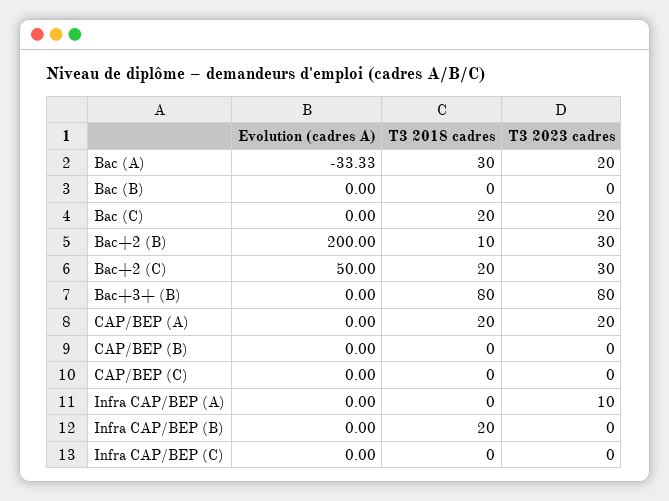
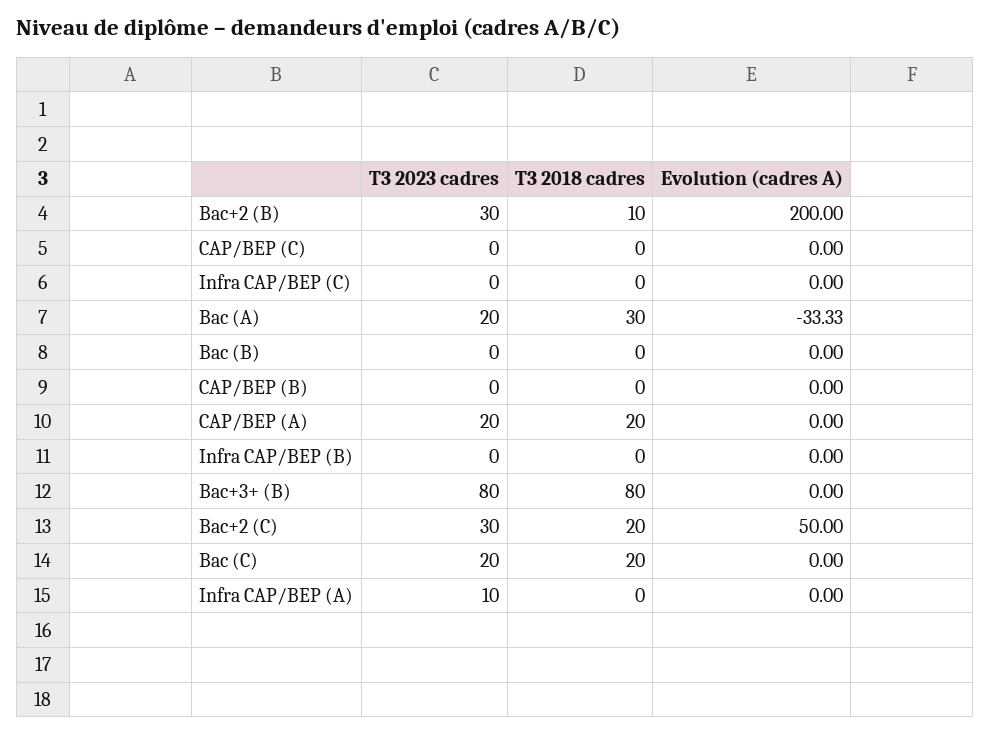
  {
    "Evolution (cadres A)": {
      "Bac (A)": -33.33,
      "Bac (B)": 0,
      "Bac (C)": 0,
      "Bac+2 (B)": 200,
      "Bac+2 (C)": 50,
      "Bac+3+ (B)": 0,
      "CAP/BEP (A)": 0,
      "CAP/BEP (B)": 0,
      "CAP/BEP (C)": 0,
      "Infra CAP/BEP (A)": 0,
      "Infra CAP/BEP (B)": 0,
      "Infra CAP/BEP (C)": 0
    },
    "T3 2018 cadres": {
      "Bac (A)": 30,
      "Bac (B)": 0,
      "Bac (C)": 20,
      "Bac+2 (B)": 10,
      "Bac+2 (C)": 20,
      "Bac+3+ (B)": 80,
      "CAP/BEP (A)": 20,
      "CAP/BEP (B)": 0,
      "CAP/BEP (C)": 0,
      "Infra CAP/BEP (A)": 0,
-     "Infra CAP/BEP (B)": 20,
+     "Infra CAP/BEP (B)": 0,
      "Infra CAP/BEP (C)": 0
    },
    "T3 2023 cadres": {
      "Bac (A)": 20,
      "Bac (B)": 0,
      "Bac (C)": 20,
      "Bac+2 (B)": 30,
      "Bac+2 (C)": 30,
      "Bac+3+ (B)": 80,
      "CAP/BEP (A)": 20,
      "CAP/BEP (B)": 0,
      "CAP/BEP (C)": 0,
      "Infra CAP/BEP (A)": 10,
      "Infra CAP/BEP (B)": 0,
      "Infra CAP/BEP (C)": 0
    }
  }

